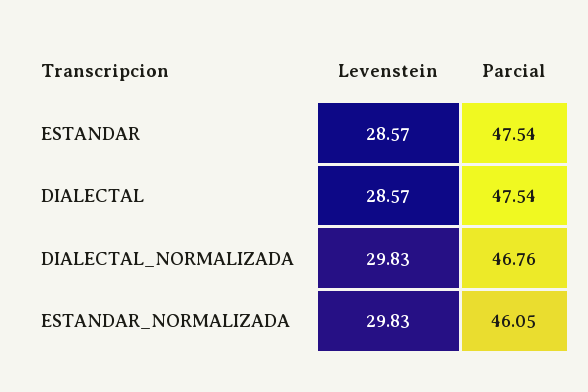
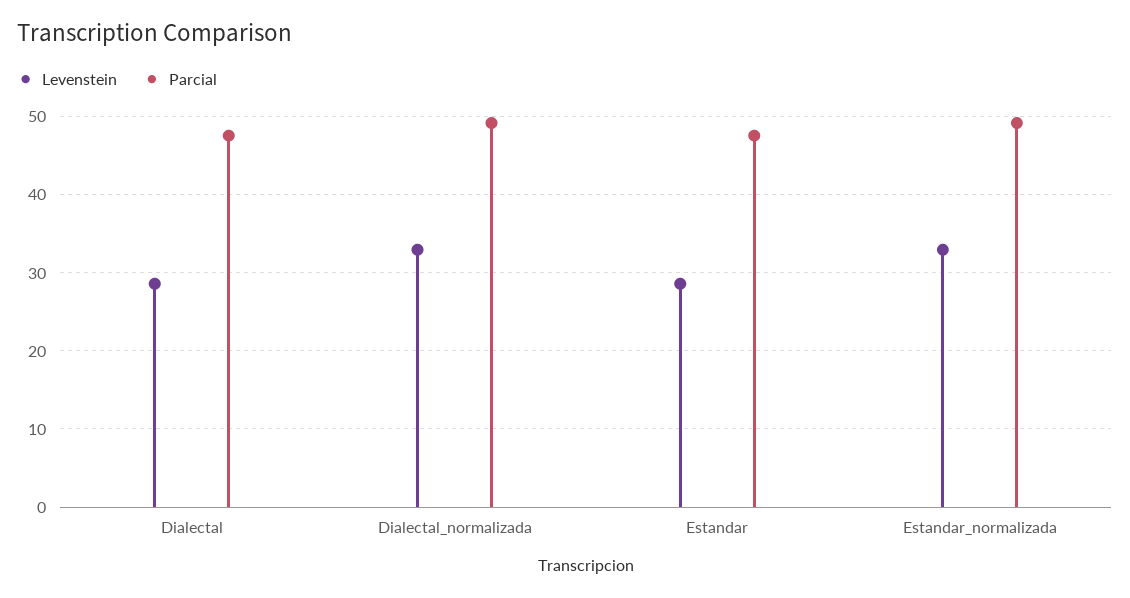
  {
    "Levenstein": {
      "ESTANDAR": 28.57,
      "DIALECTAL": 28.57,
-     "DIALECTAL_NORMALIZADA": 29.83,
+     "DIALECTAL_NORMALIZADA": 33,
-     "ESTANDAR_NORMALIZADA": 29.83
+     "ESTANDAR_NORMALIZADA": 33
    },
    "Parcial": {
      "ESTANDAR": 47.54,
      "DIALECTAL": 47.54,
-     "DIALECTAL_NORMALIZADA": 46.76,
+     "DIALECTAL_NORMALIZADA": 49,
-     "ESTANDAR_NORMALIZADA": 46.05
+     "ESTANDAR_NORMALIZADA": 49
    }
  }

